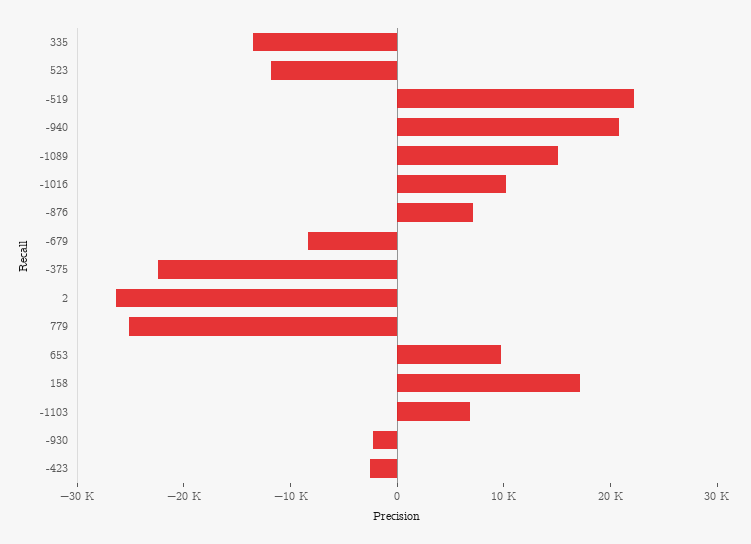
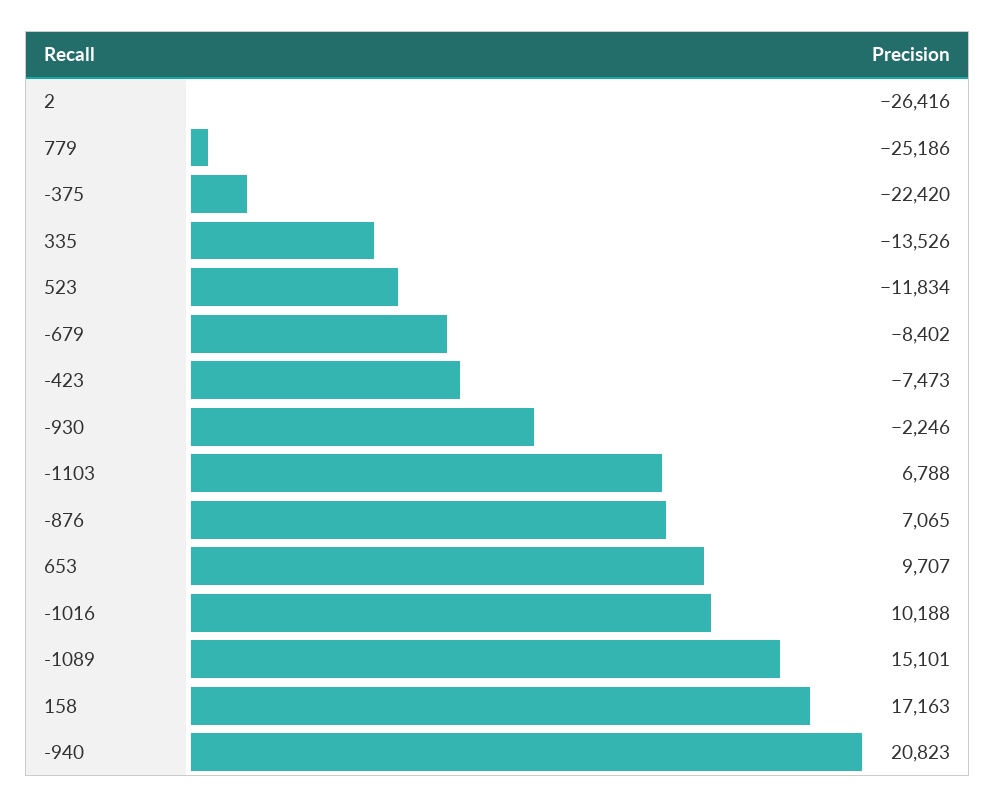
  {
    "335": -13526,
    "523": -11834,
-   "-519": 22000,
    "-940": 20823,
    "-1089": 15101,
    "-1016": 10188,
    "-876": 7065,
    "-679": -8402,
    "-375": -22420,
    "2": -26416,
    "779": -25186,
    "653": 9707,
    "158": 17163,
    "-1103": 6788,
    "-930": -2246,
-   "-423": -2000
+   "-423": -7473
  }

